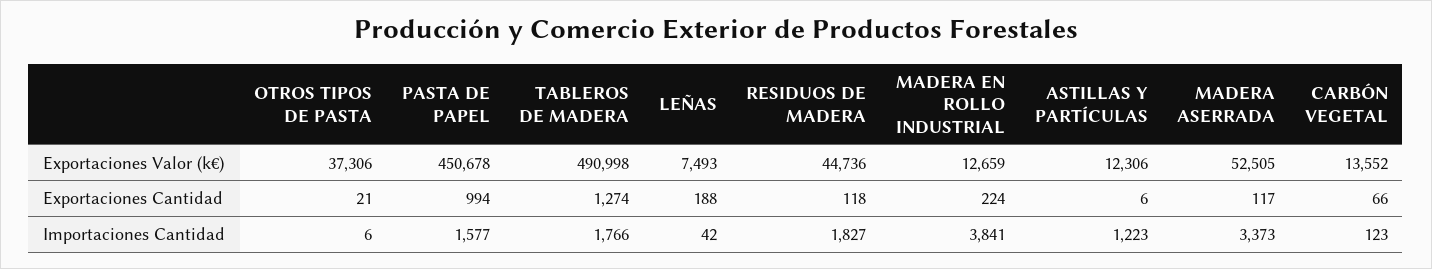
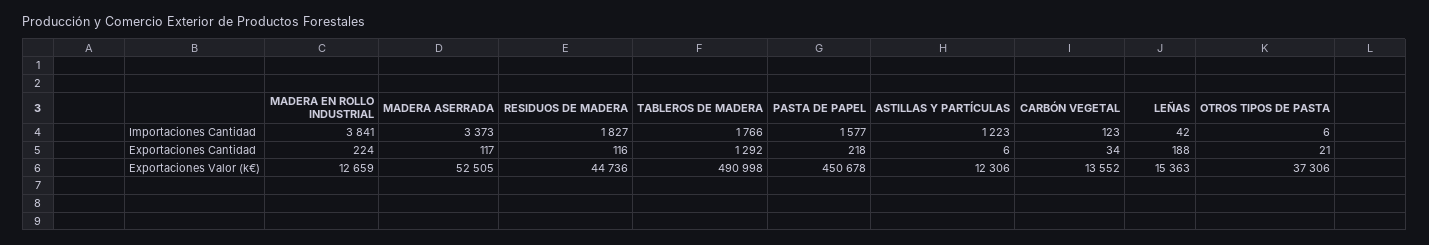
  {
    "OTROS TIPOS DE PASTA": {
      "Exportaciones Valor (k€)": 37306,
      "Exportaciones Cantidad": 21,
      "Importaciones Cantidad": 6
    },
    "PASTA DE PAPEL": {
      "Exportaciones Valor (k€)": 450678,
-     "Exportaciones Cantidad": 994,
+     "Exportaciones Cantidad": 218,
      "Importaciones Cantidad": 1577
    },
    "TABLEROS DE MADERA": {
      "Exportaciones Valor (k€)": 490998,
-     "Exportaciones Cantidad": 1274,
+     "Exportaciones Cantidad": 1292,
      "Importaciones Cantidad": 1766
    },
    "LEÑAS": {
-     "Exportaciones Valor (k€)": 7493,
+     "Exportaciones Valor (k€)": 15363,
      "Exportaciones Cantidad": 188,
      "Importaciones Cantidad": 42
    },
    "RESIDUOS DE MADERA": {
      "Exportaciones Valor (k€)": 44736,
-     "Exportaciones Cantidad": 118,
+     "Exportaciones Cantidad": 116,
      "Importaciones Cantidad": 1827
    },
    "MADERA EN ROLLO INDUSTRIAL": {
      "Exportaciones Valor (k€)": 12659,
      "Exportaciones Cantidad": 224,
      "Importaciones Cantidad": 3841
    },
    "ASTILLAS Y PARTÍCULAS": {
      "Exportaciones Valor (k€)": 12306,
      "Exportaciones Cantidad": 6,
      "Importaciones Cantidad": 1223
    },
    "MADERA ASERRADA": {
      "Exportaciones Valor (k€)": 52505,
      "Exportaciones Cantidad": 117,
      "Importaciones Cantidad": 3373
    },
    "CARBÓN VEGETAL": {
      "Exportaciones Valor (k€)": 13552,
-     "Exportaciones Cantidad": 66,
+     "Exportaciones Cantidad": 34,
      "Importaciones Cantidad": 123
    }
  }

